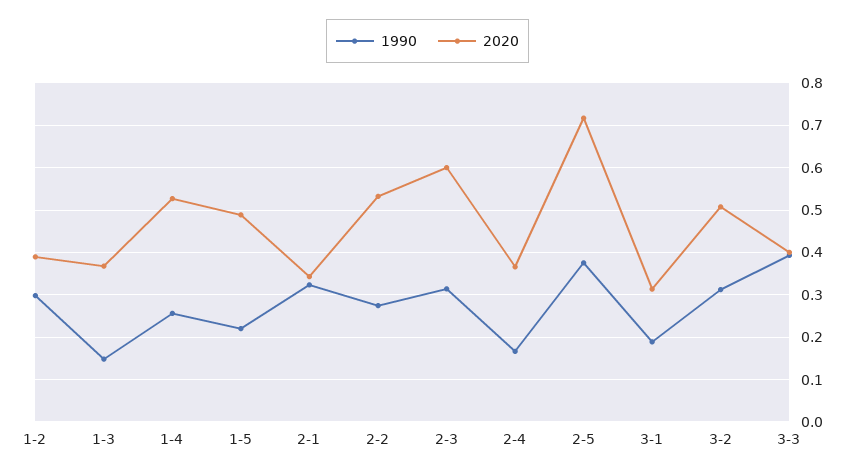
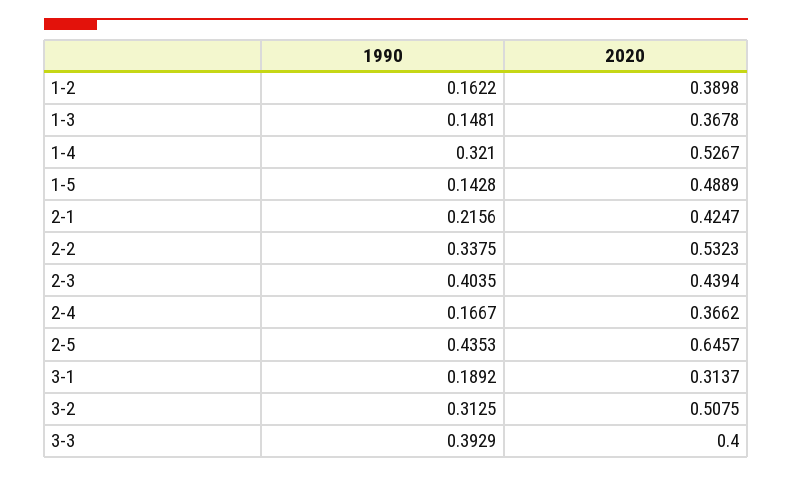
  {
    "1990": {
-     "1-2": 0.3,
+     "1-2": 0.1622,
      "1-3": 0.1481,
-     "1-4": 0.26,
+     "1-4": 0.321,
-     "1-5": 0.22,
+     "1-5": 0.1428,
-     "2-1": 0.32,
+     "2-1": 0.2156,
-     "2-2": 0.28,
+     "2-2": 0.3375,
-     "2-3": 0.32,
+     "2-3": 0.4035,
      "2-4": 0.1667,
-     "2-5": 0.38,
+     "2-5": 0.4353,
      "3-1": 0.1892,
      "3-2": 0.3125,
      "3-3": 0.3929
    },
    "2020": {
      "1-2": 0.3898,
      "1-3": 0.3678,
      "1-4": 0.5267,
      "1-5": 0.4889,
-     "2-1": 0.34,
+     "2-1": 0.4247,
      "2-2": 0.5323,
-     "2-3": 0.6,
+     "2-3": 0.4394,
      "2-4": 0.3662,
-     "2-5": 0.72,
+     "2-5": 0.6457,
      "3-1": 0.3137,
      "3-2": 0.5075,
      "3-3": 0.4
    }
  }

